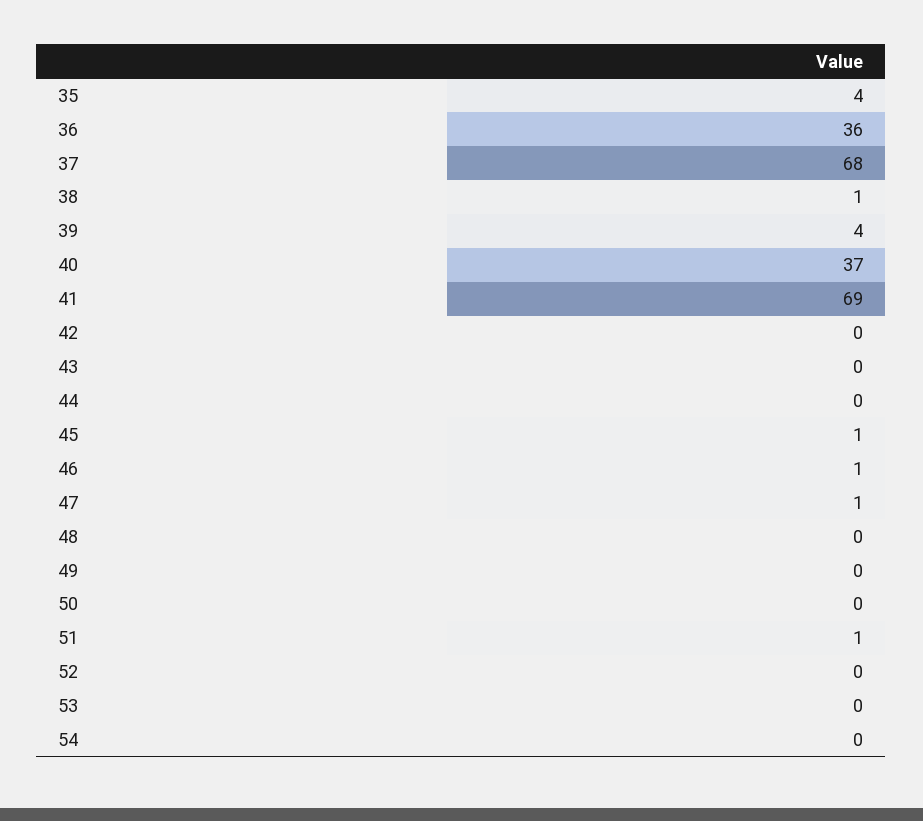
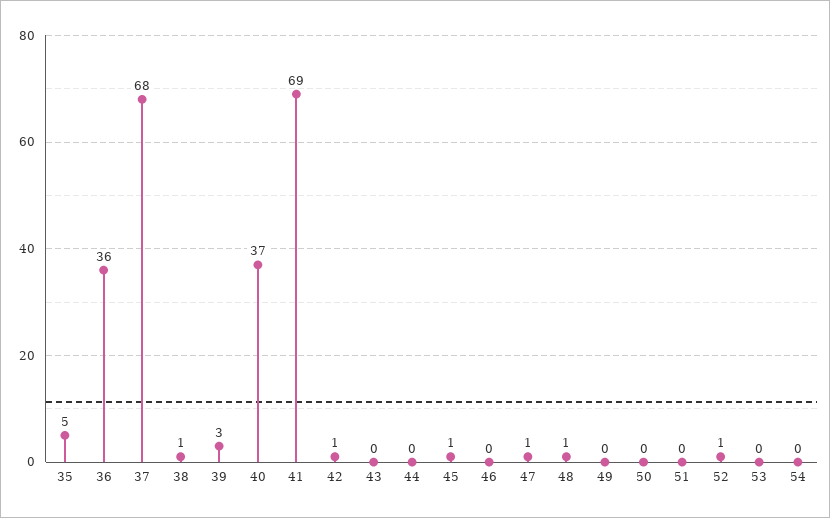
  {
-   "35": 4,
+   "35": 5,
    "36": 36,
    "37": 68,
    "38": 1,
-   "39": 4,
+   "39": 3,
    "40": 37,
    "41": 69,
-   "42": 0,
+   "42": 1,
    "43": 0,
    "44": 0,
    "45": 1,
-   "46": 1,
+   "46": 0,
    "47": 1,
-   "48": 0,
+   "48": 1,
    "49": 0,
    "50": 0,
-   "51": 1,
+   "51": 0,
-   "52": 0,
+   "52": 1,
    "53": 0,
    "54": 0
  }

